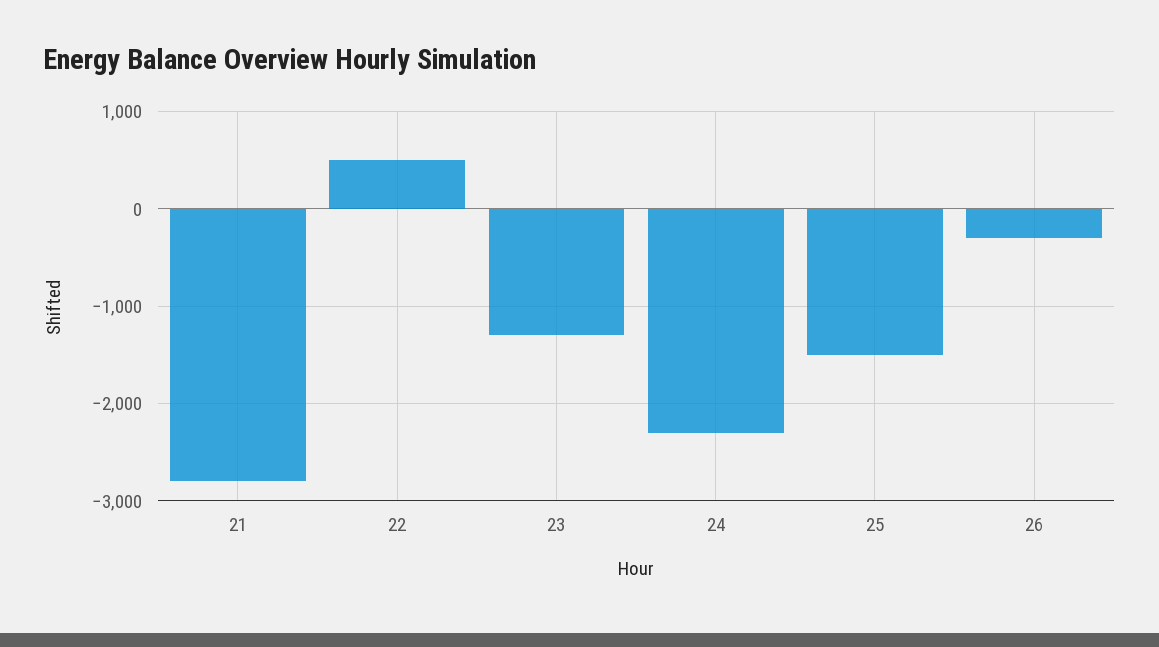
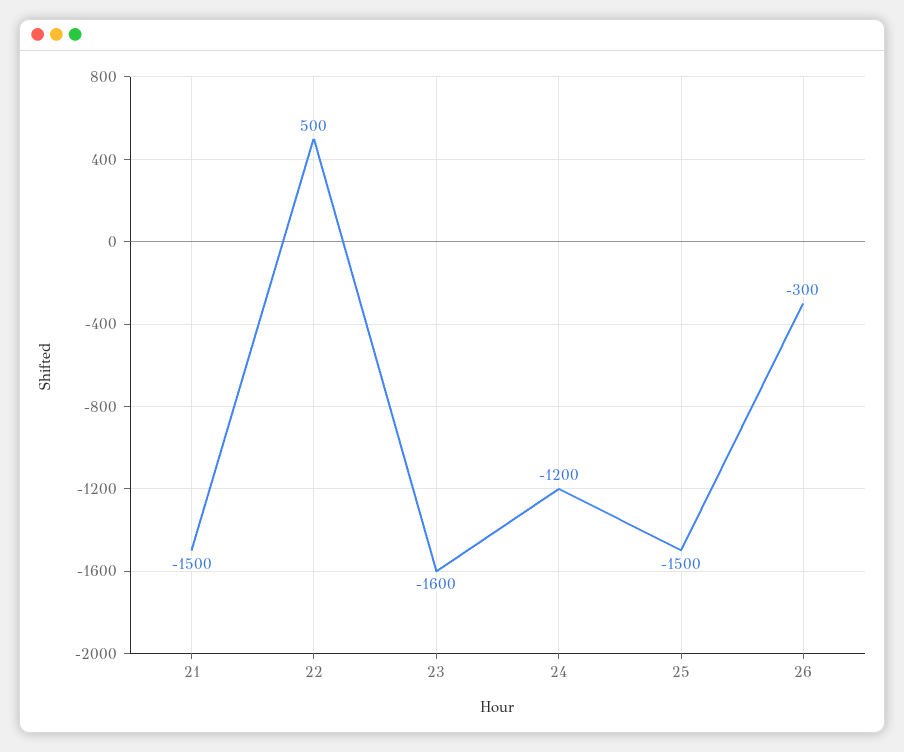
  {
-   "21": -2800,
+   "21": -1500,
    "22": 500,
-   "23": -1300,
+   "23": -1600,
-   "24": -2300,
+   "24": -1200,
    "25": -1500,
    "26": -300
  }

